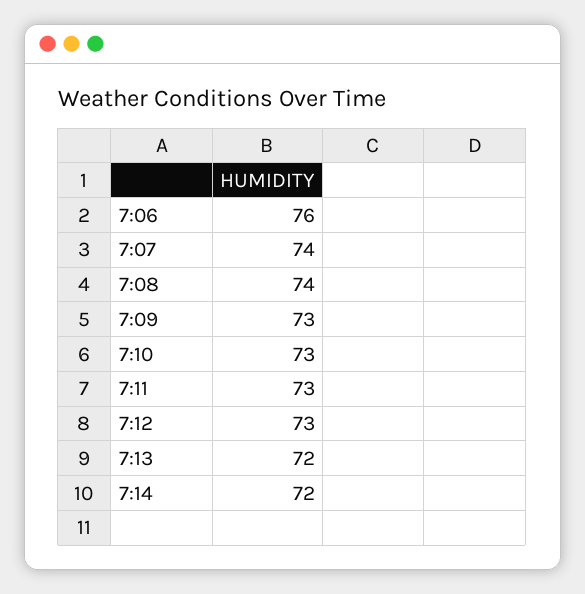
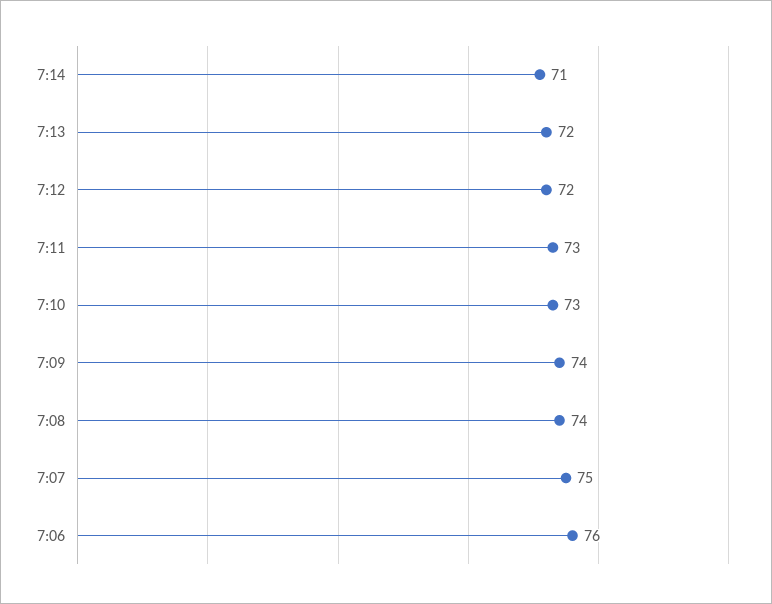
  {
    "7:06": 76,
-   "7:07": 74,
+   "7:07": 75,
    "7:08": 74,
-   "7:09": 73,
+   "7:09": 74,
    "7:10": 73,
    "7:11": 73,
-   "7:12": 73,
+   "7:12": 72,
    "7:13": 72,
-   "7:14": 72
+   "7:14": 71
  }

